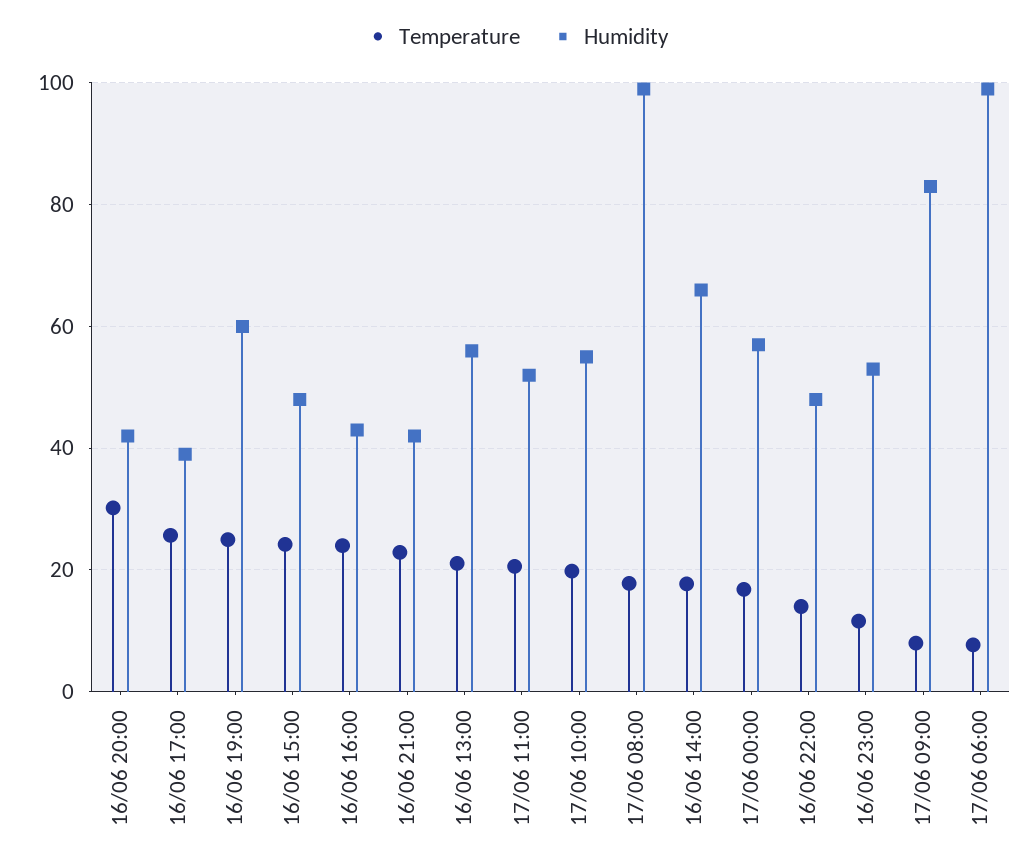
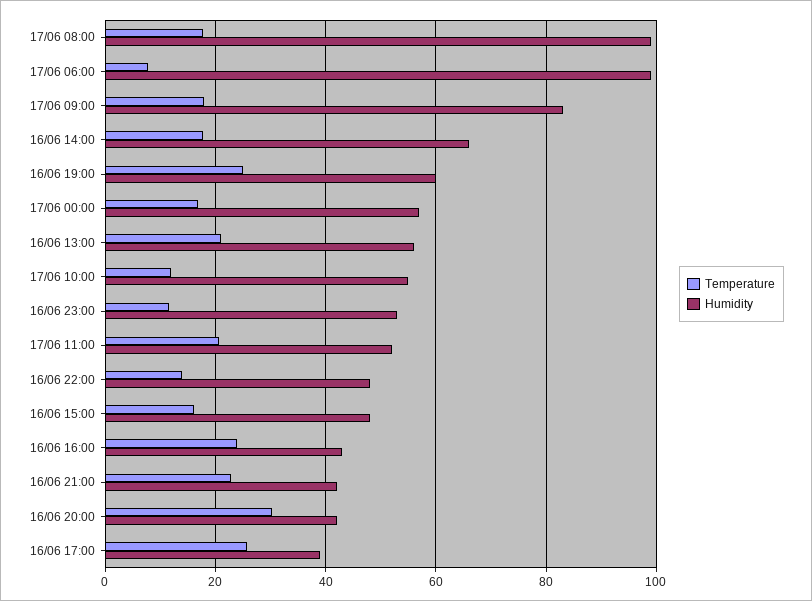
  {
    "Temperature": {
      "16/06 20:00": 30,
      "16/06 17:00": 26,
      "16/06 19:00": 26,
-     "16/06 15:00": 24,
+     "16/06 15:00": 16,
      "16/06 16:00": 24,
      "16/06 21:00": 22,
      "16/06 13:00": 22,
      "17/06 11:00": 20,
-     "17/06 10:00": 20,
+     "17/06 10:00": 12,
      "17/06 08:00": 18,
      "16/06 14:00": 18,
      "17/06 00:00": 16,
      "16/06 22:00": 14,
      "16/06 23:00": 12,
-     "17/06 09:00": 8,
+     "17/06 09:00": 18,
      "17/06 06:00": 8
    },
    "Humidity": {
      "16/06 20:00": 42,
      "16/06 17:00": 40,
      "16/06 19:00": 60,
      "16/06 15:00": 48,
      "16/06 16:00": 44,
      "16/06 21:00": 42,
      "16/06 13:00": 56,
      "17/06 11:00": 52,
      "17/06 10:00": 56,
      "17/06 08:00": 100,
      "16/06 14:00": 66,
      "17/06 00:00": 58,
      "16/06 22:00": 48,
      "16/06 23:00": 54,
      "17/06 09:00": 84,
      "17/06 06:00": 100
    }
  }

